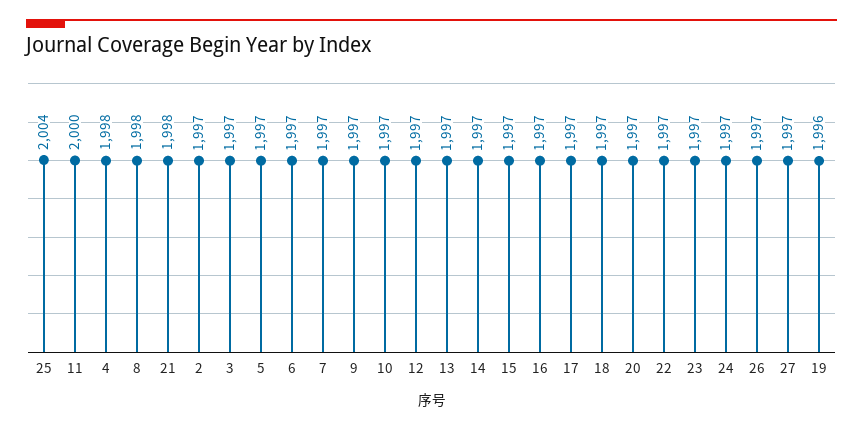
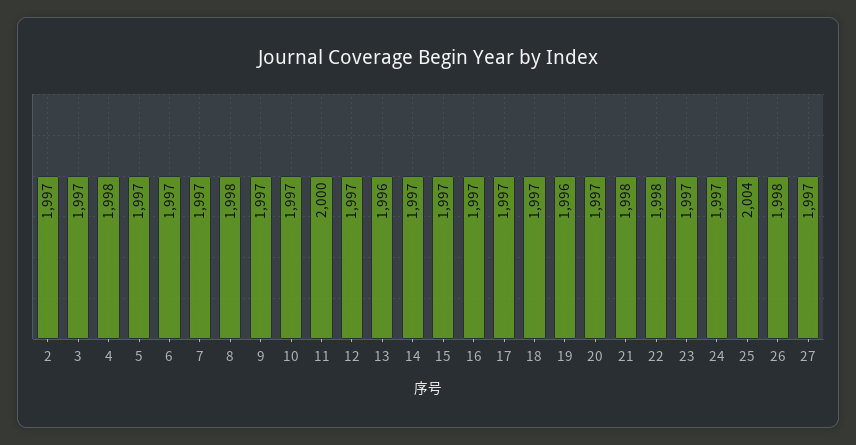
  {
    "25": 2004,
    "11": 2000,
    "4": 1998,
    "8": 1998,
    "21": 1998,
    "2": 1997,
    "3": 1997,
    "5": 1997,
    "6": 1997,
    "7": 1997,
    "9": 1997,
    "10": 1997,
    "12": 1997,
-   "13": 1997,
+   "13": 1996,
    "14": 1997,
    "15": 1997,
    "16": 1997,
    "17": 1997,
    "18": 1997,
    "20": 1997,
-   "22": 1997,
+   "22": 1998,
    "23": 1997,
    "24": 1997,
-   "26": 1997,
+   "26": 1998,
    "27": 1997,
    "19": 1996
  }

